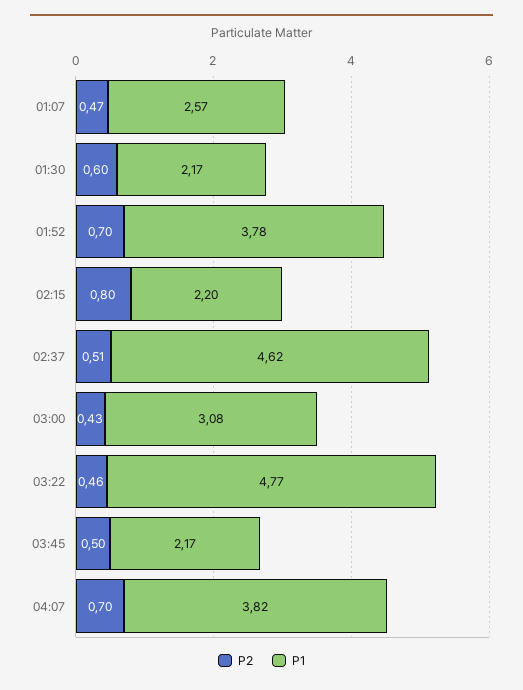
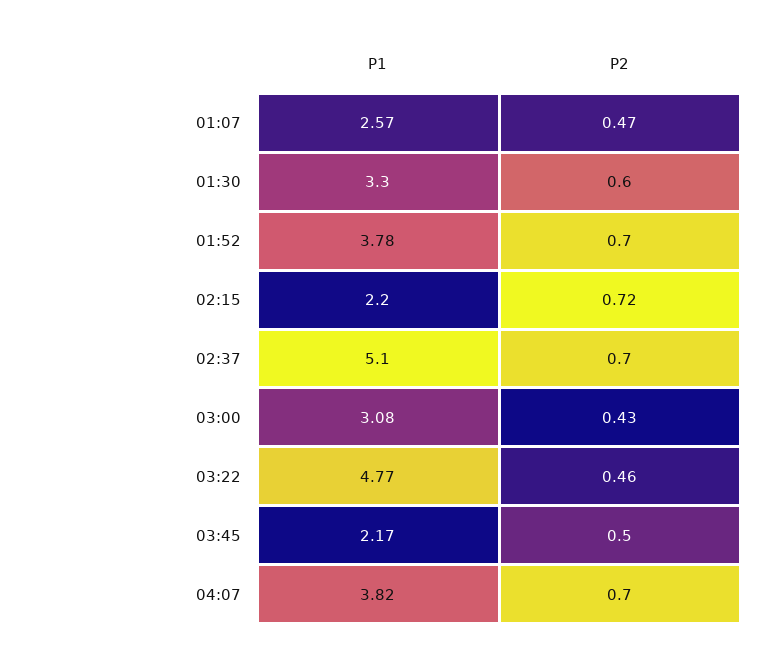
  {
    "P2": {
      "01:07": 0.47,
      "01:30": 0.6,
      "01:52": 0.7,
-     "02:15": 0.8,
+     "02:15": 0.72,
-     "02:37": 0.51,
+     "02:37": 0.7,
      "03:00": 0.43,
      "03:22": 0.46,
      "03:45": 0.5,
      "04:07": 0.7
    },
    "P1": {
      "01:07": 2.57,
-     "01:30": 2.17,
+     "01:30": 3.3,
      "01:52": 3.78,
      "02:15": 2.2,
-     "02:37": 4.62,
+     "02:37": 5.1,
      "03:00": 3.08,
      "03:22": 4.77,
      "03:45": 2.17,
      "04:07": 3.82
    }
  }

